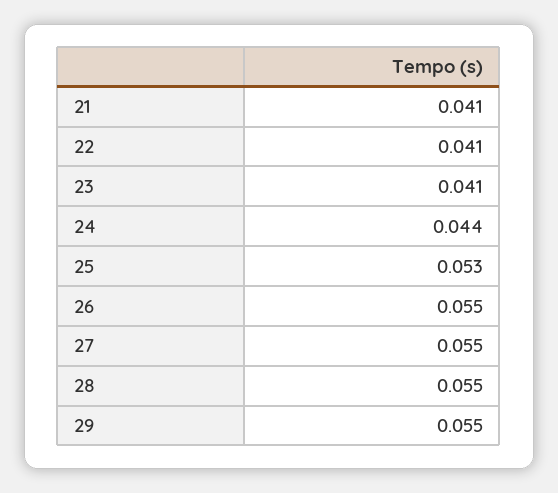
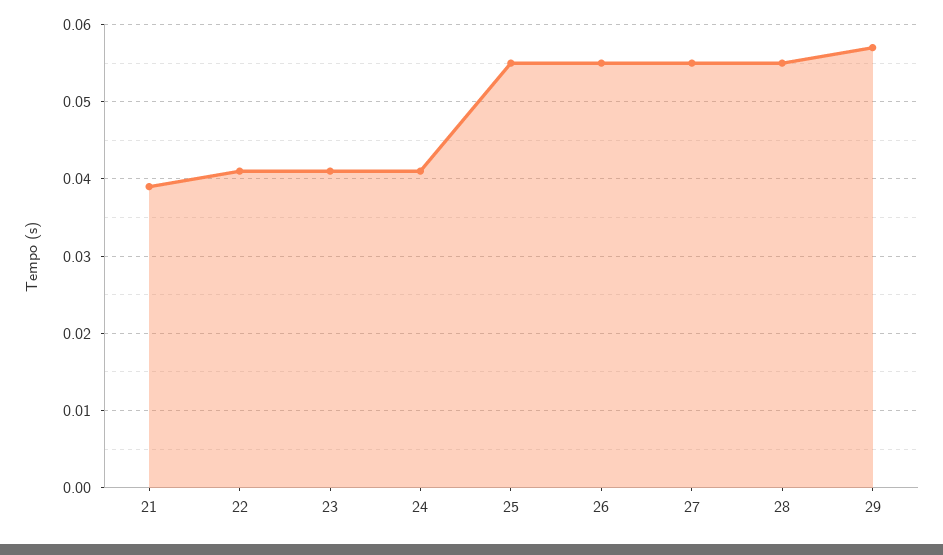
  {
-   "21": 0.041,
+   "21": 0.039,
    "22": 0.041,
    "23": 0.041,
-   "24": 0.044,
+   "24": 0.041,
-   "25": 0.053,
+   "25": 0.055,
    "26": 0.055,
    "27": 0.055,
    "28": 0.055,
-   "29": 0.055
+   "29": 0.057
  }

